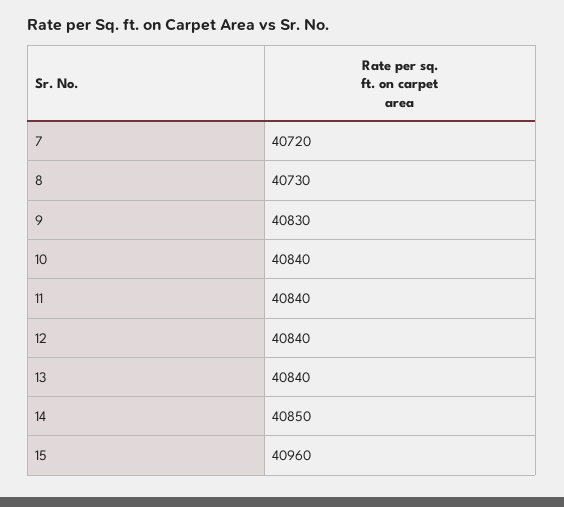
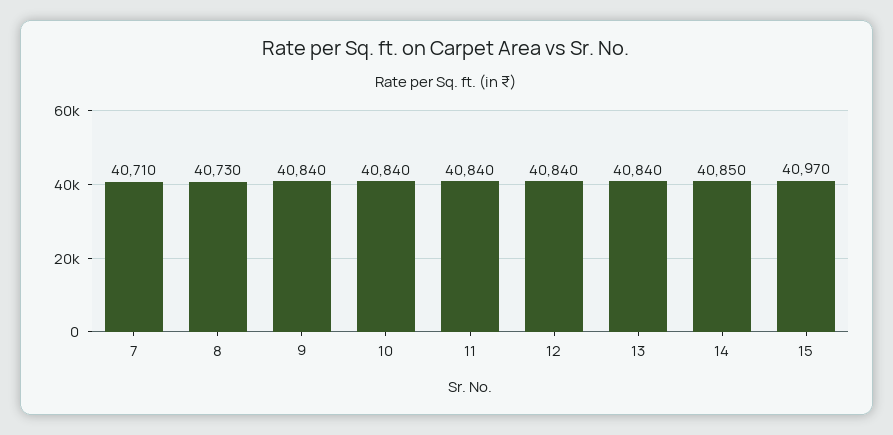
  {
-   "7": 40720,
+   "7": 40710,
    "8": 40730,
-   "9": 40830,
+   "9": 40840,
    "10": 40840,
    "11": 40840,
    "12": 40840,
    "13": 40840,
    "14": 40850,
-   "15": 40960
+   "15": 40970
  }

